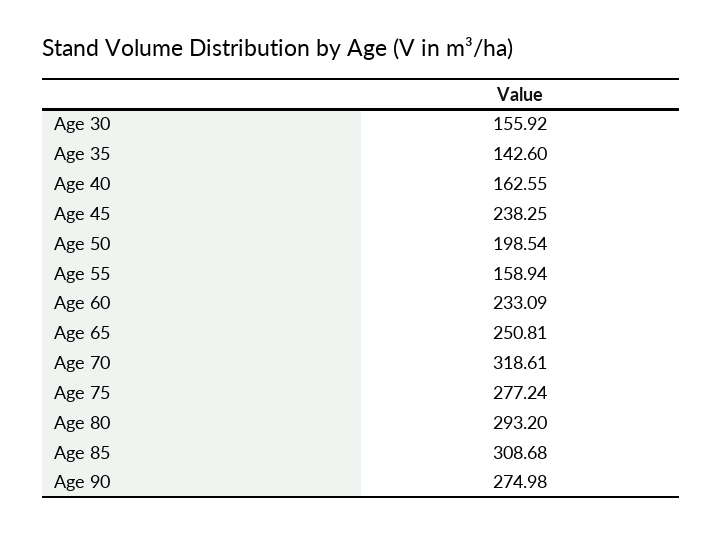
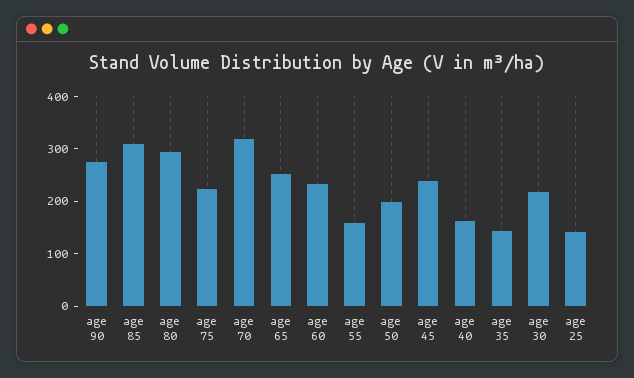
  {
-   "Age 30": 155.92,
+   "Age 30": 220,
    "Age 35": 142.6,
    "Age 40": 162.55,
    "Age 45": 238.25,
    "Age 50": 198.54,
    "Age 55": 158.94,
    "Age 60": 233.09,
    "Age 65": 250.81,
    "Age 70": 318.61,
-   "Age 75": 277.24,
+   "Age 75": 220,
    "Age 80": 293.2,
    "Age 85": 308.68,
-   "Age 90": 274.98
+   "Age 90": 274.98,
+   "age 25": 140
  }

